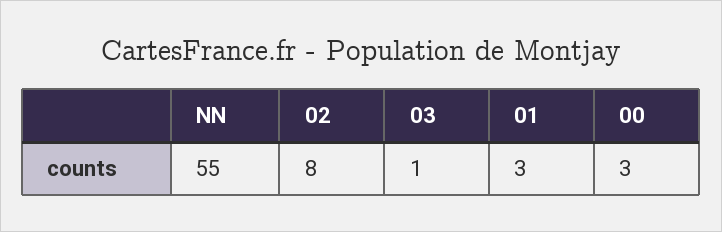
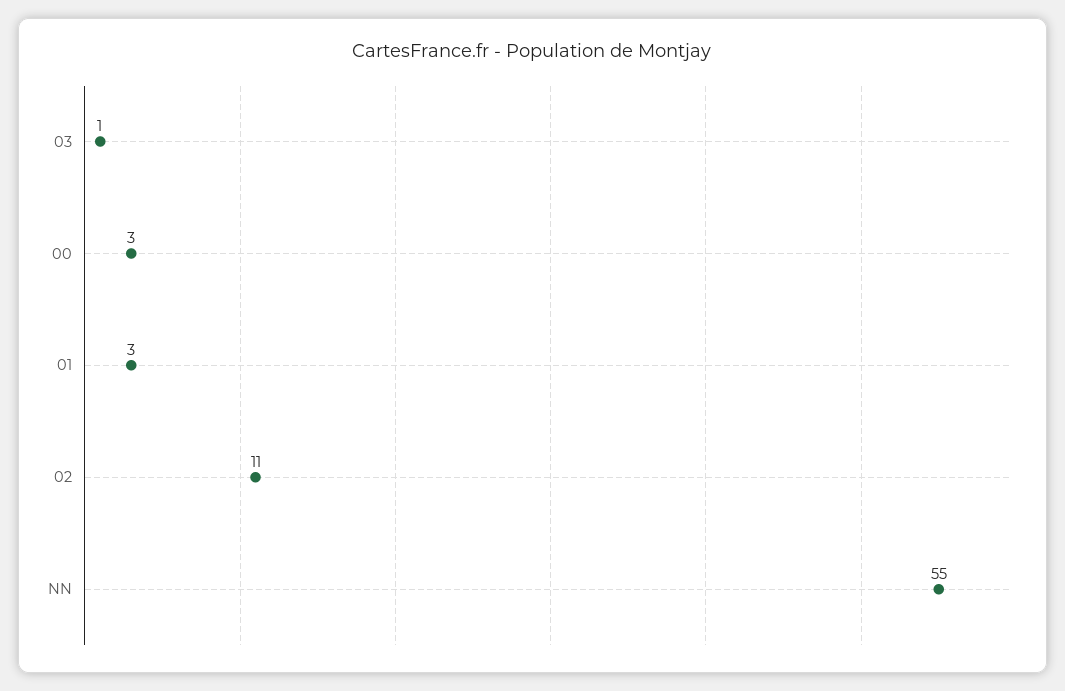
  {
    "NN": 55,
-   "02": 8,
+   "02": 11,
    "03": 1,
    "01": 3,
    "00": 3
  }

